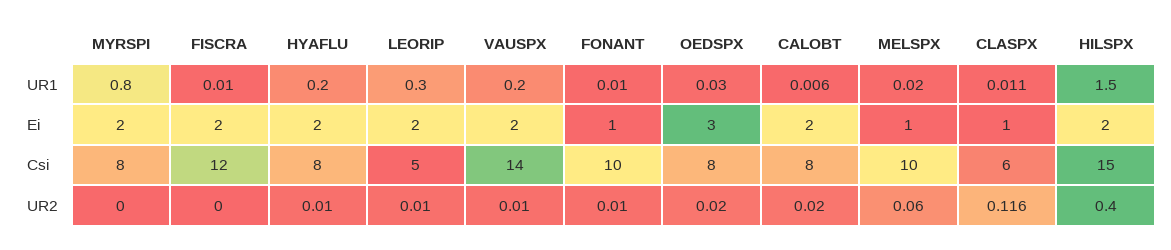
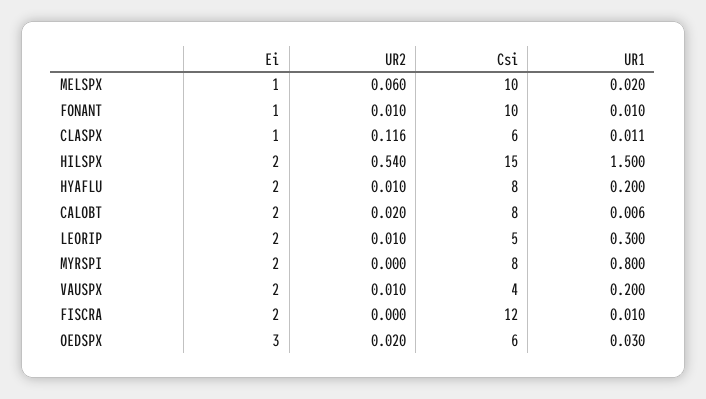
  {
    "MYRSPI": {
      "UR1": 0.8,
      "Ei": 2,
      "Csi": 8,
      "UR2": 0
    },
    "FISCRA": {
      "UR1": 0.01,
      "Ei": 2,
      "Csi": 12,
      "UR2": 0
    },
    "HYAFLU": {
      "UR1": 0.2,
      "Ei": 2,
      "Csi": 8,
      "UR2": 0.01
    },
    "LEORIP": {
      "UR1": 0.3,
      "Ei": 2,
      "Csi": 5,
      "UR2": 0.01
    },
    "VAUSPX": {
      "UR1": 0.2,
      "Ei": 2,
-     "Csi": 14,
+     "Csi": 4,
      "UR2": 0.01
    },
    "FONANT": {
      "UR1": 0.01,
      "Ei": 1,
      "Csi": 10,
      "UR2": 0.01
    },
    "OEDSPX": {
      "UR1": 0.03,
      "Ei": 3,
-     "Csi": 8,
+     "Csi": 6,
      "UR2": 0.02
    },
    "CALOBT": {
      "UR1": 0.006,
      "Ei": 2,
      "Csi": 8,
      "UR2": 0.02
    },
    "MELSPX": {
      "UR1": 0.02,
      "Ei": 1,
      "Csi": 10,
      "UR2": 0.06
    },
    "CLASPX": {
      "UR1": 0.011,
      "Ei": 1,
      "Csi": 6,
      "UR2": 0.116
    },
    "HILSPX": {
      "UR1": 1.5,
      "Ei": 2,
      "Csi": 15,
-     "UR2": 0.4
+     "UR2": 0.54
    }
  }

